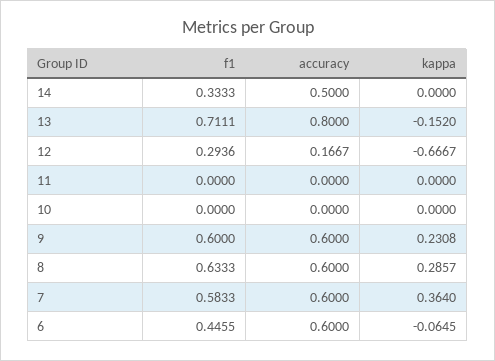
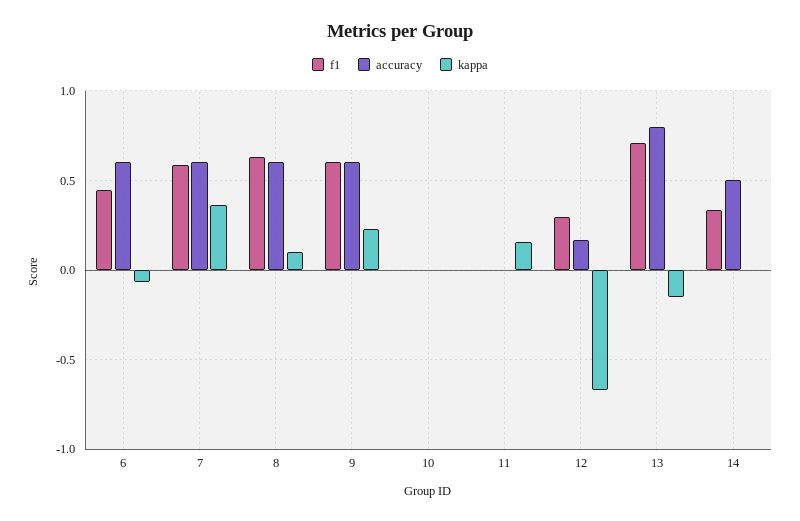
  {
    "f1": {
      "14": 0.3333,
      "13": 0.7111,
      "12": 0.2936,
      "11": 0,
      "10": 0,
      "9": 0.6,
      "8": 0.6333,
      "7": 0.5833,
      "6": 0.4455
    },
    "accuracy": {
      "14": 0.5,
      "13": 0.8,
      "12": 0.1667,
      "11": 0,
      "10": 0,
      "9": 0.6,
      "8": 0.6,
      "7": 0.6,
      "6": 0.6
    },
    "kappa": {
      "14": 0,
      "13": -0.152,
      "12": -0.6667,
-     "11": 0,
+     "11": 0.15,
      "10": 0,
      "9": 0.2308,
-     "8": 0.2857,
+     "8": 0.1,
      "7": 0.364,
      "6": -0.0645
    }
  }

